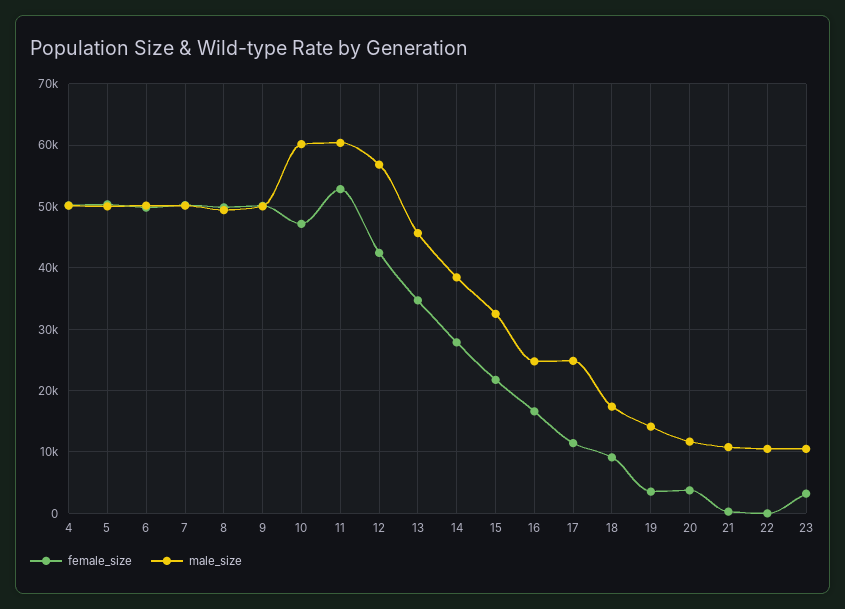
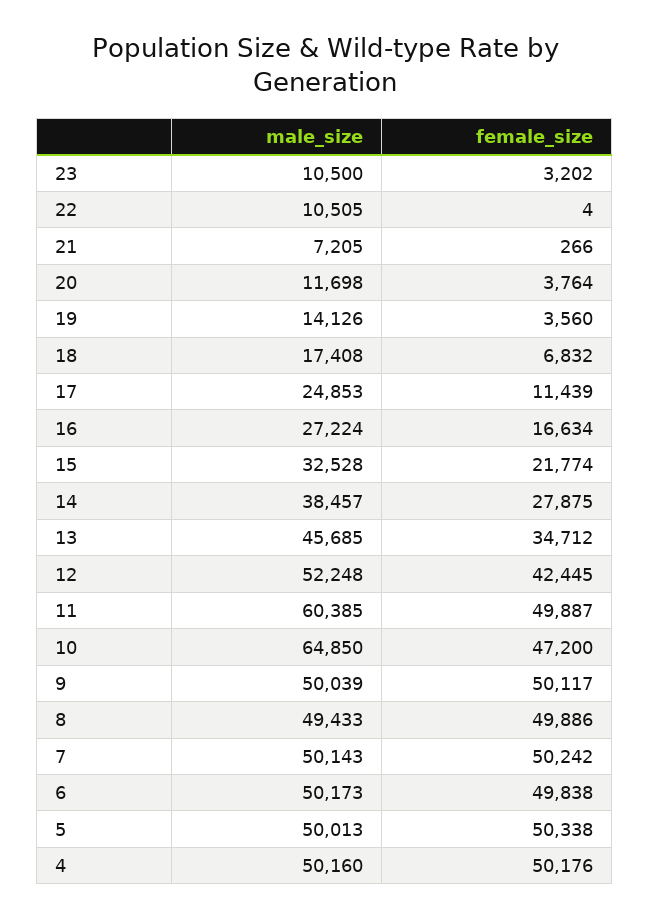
  {
    "female_size": {
      "4": 50176,
      "5": 50338,
      "6": 49838,
      "7": 50242,
      "8": 49886,
      "9": 50117,
      "10": 47200,
-     "11": 53000,
+     "11": 49887,
      "12": 42445,
      "13": 34712,
      "14": 27875,
      "15": 21774,
      "16": 16634,
      "17": 11439,
-     "18": 9000,
+     "18": 6832,
      "19": 3560,
      "20": 3764,
      "21": 266,
      "22": 4,
      "23": 3202
    },
    "male_size": {
      "4": 50160,
      "5": 50013,
      "6": 50173,
      "7": 50143,
      "8": 49433,
      "9": 50039,
-     "10": 60000,
+     "10": 64850,
      "11": 60385,
-     "12": 57000,
+     "12": 52248,
      "13": 45685,
      "14": 38457,
      "15": 32528,
-     "16": 25000,
+     "16": 27224,
      "17": 24853,
      "18": 17408,
      "19": 14126,
      "20": 11698,
-     "21": 11000,
+     "21": 7205,
      "22": 10505,
      "23": 10500
    }
  }

